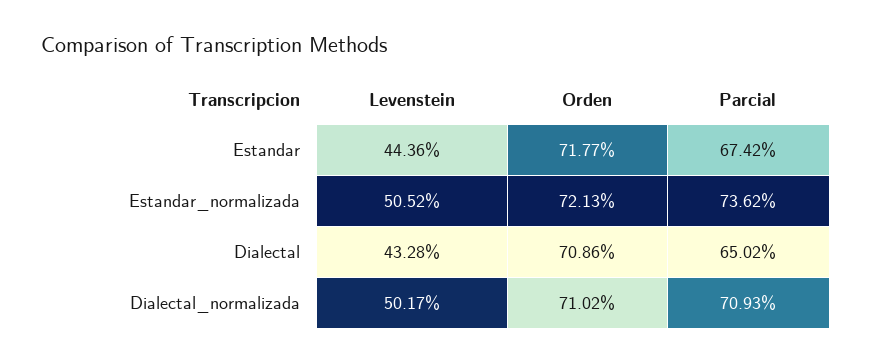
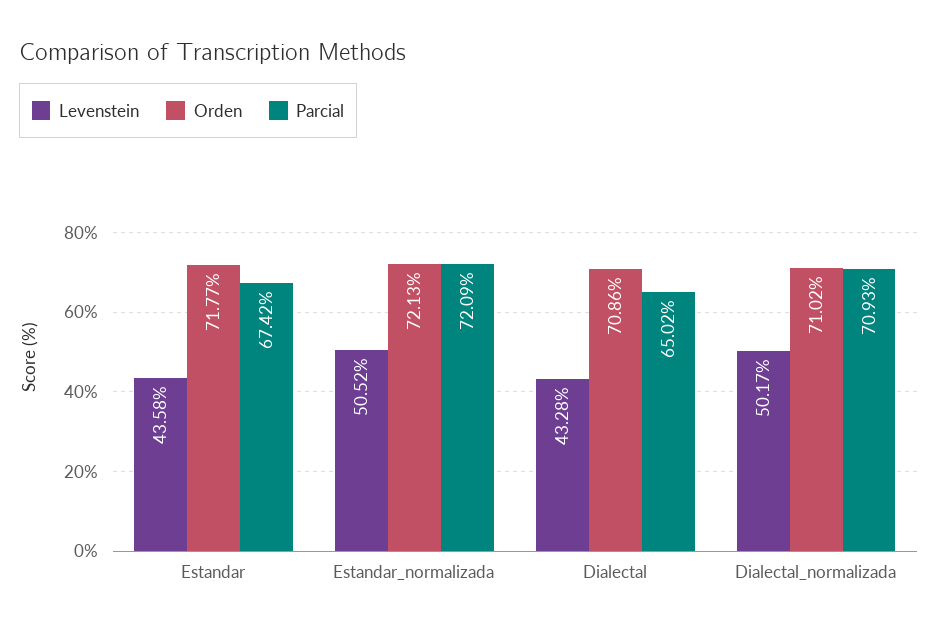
  {
    "Levenstein": {
-     "Estandar": 44.36,
+     "Estandar": 43.58,
      "Estandar_normalizada": 50.52,
      "Dialectal": 43.28,
      "Dialectal_normalizada": 50.17
    },
    "Orden": {
      "Estandar": 71.77,
      "Estandar_normalizada": 72.13,
      "Dialectal": 70.86,
      "Dialectal_normalizada": 71.02
    },
    "Parcial": {
      "Estandar": 67.42,
-     "Estandar_normalizada": 73.62,
+     "Estandar_normalizada": 72.09,
      "Dialectal": 65.02,
      "Dialectal_normalizada": 70.93
    }
  }

